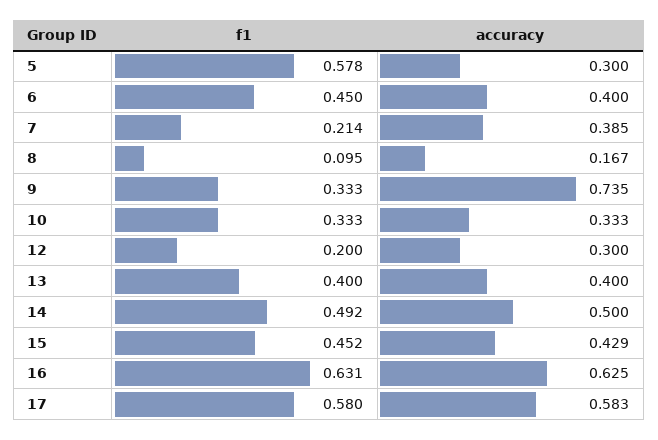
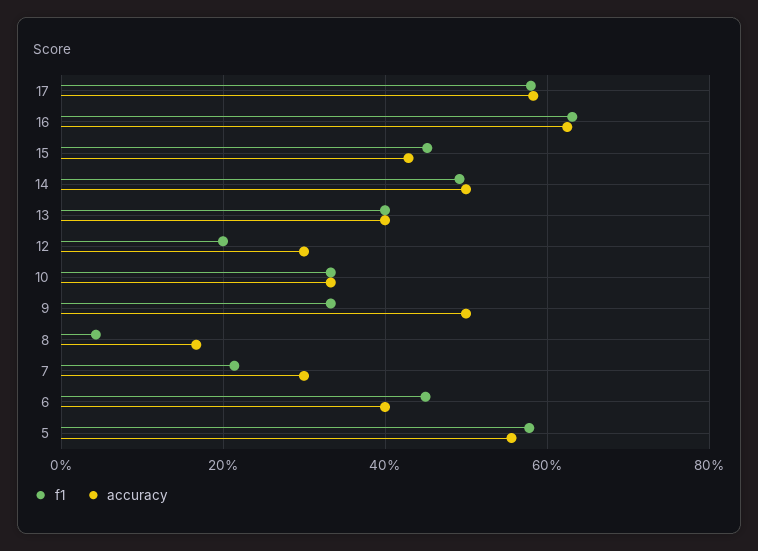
  {
    "f1": {
      "5": 0.578,
      "6": 0.45,
      "7": 0.214,
-     "8": 0.095,
+     "8": 0.04,
      "9": 0.333,
      "10": 0.333,
      "12": 0.2,
      "13": 0.4,
      "14": 0.492,
      "15": 0.452,
      "16": 0.631,
      "17": 0.58
    },
    "accuracy": {
-     "5": 0.3,
+     "5": 0.56,
      "6": 0.4,
-     "7": 0.385,
+     "7": 0.3,
      "8": 0.167,
-     "9": 0.735,
+     "9": 0.5,
      "10": 0.333,
      "12": 0.3,
      "13": 0.4,
      "14": 0.5,
      "15": 0.429,
      "16": 0.625,
      "17": 0.583
    }
  }

